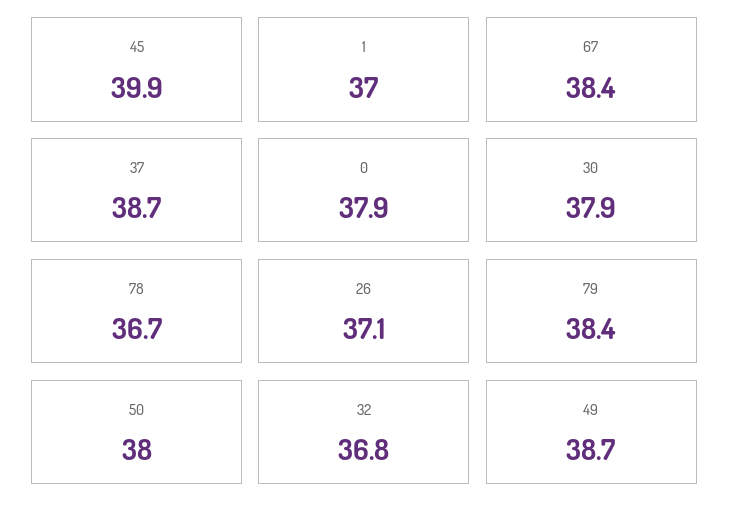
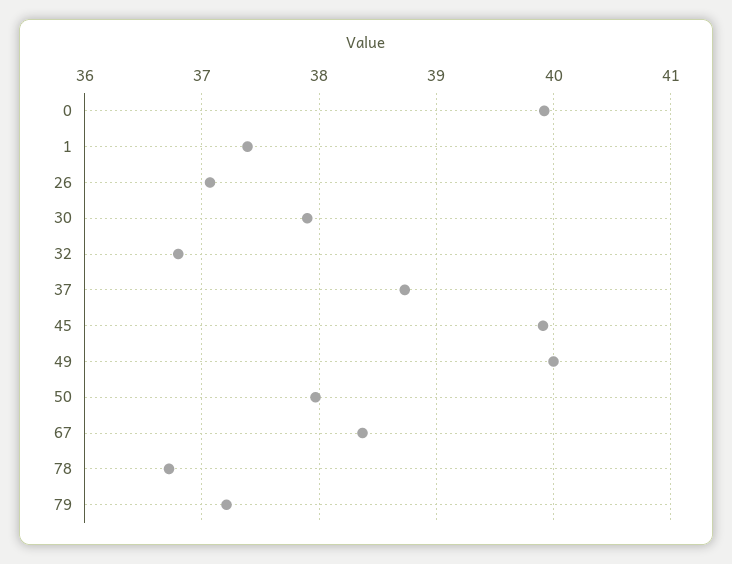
  {
    "45": 39.9,
-   "1": 37,
+   "1": 37.4,
    "67": 38.4,
    "37": 38.7,
-   "0": 37.9,
+   "0": 39.9,
    "30": 37.9,
    "78": 36.7,
    "26": 37.1,
-   "79": 38.4,
+   "79": 37.2,
    "50": 38,
    "32": 36.8,
-   "49": 38.7
+   "49": 40
  }

